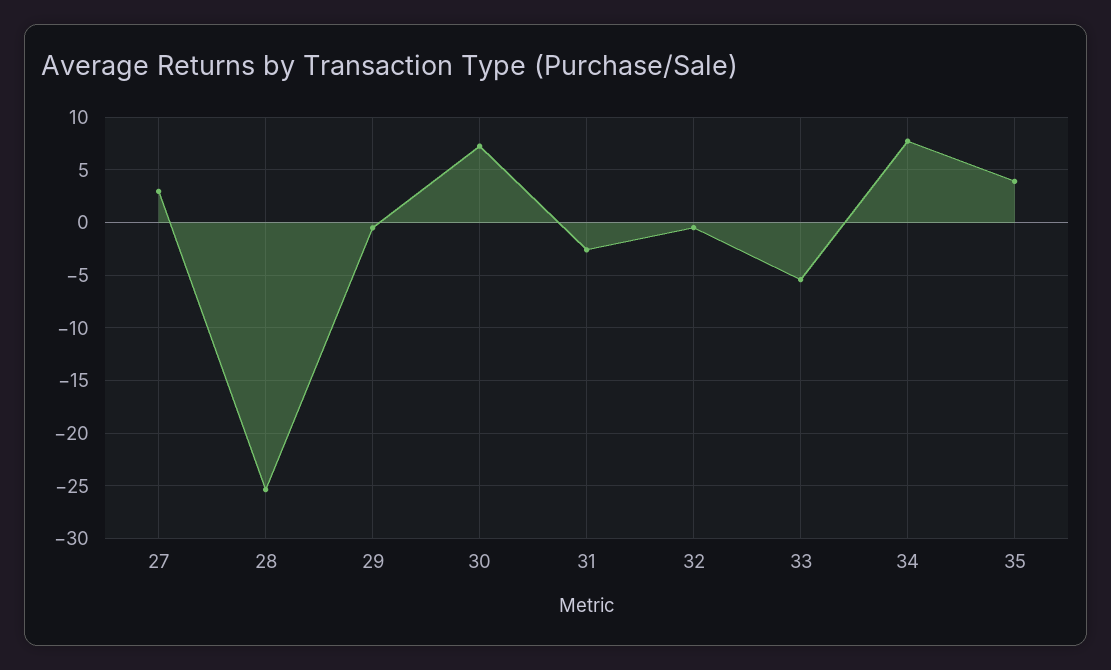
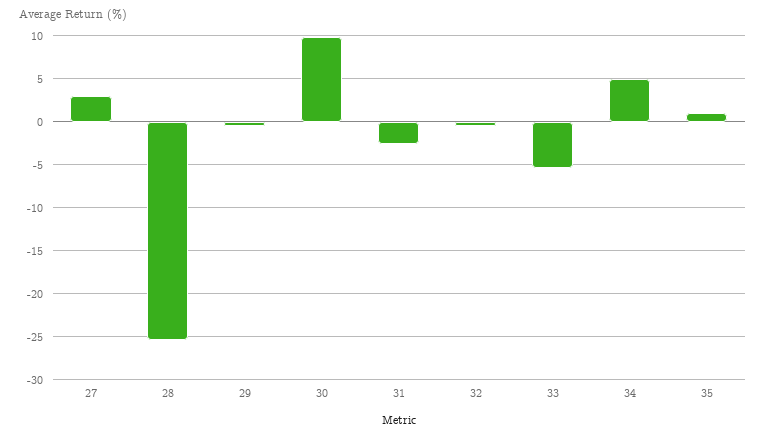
  {
    "27": 3,
    "28": -25,
    "29": -1,
-   "30": 7,
+   "30": 10,
    "31": -3,
    "32": 0,
    "33": -5,
-   "34": 8,
+   "34": 5,
-   "35": 4
+   "35": 1
  }

